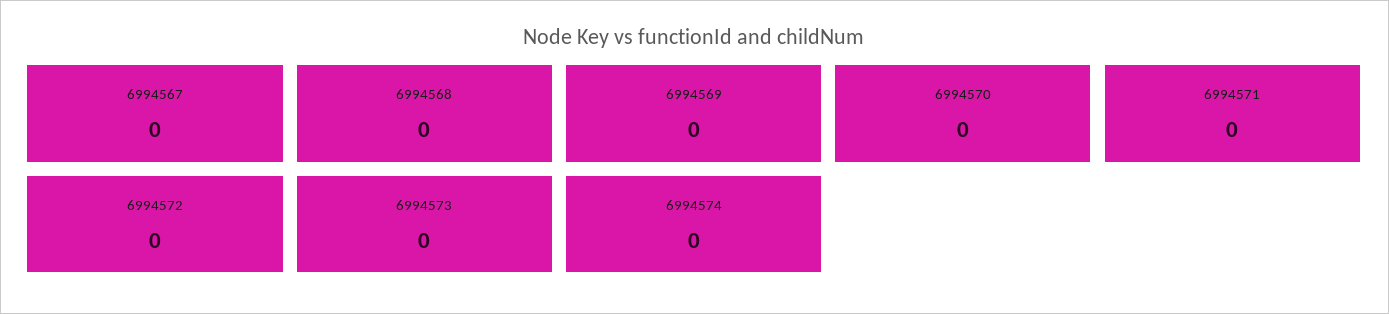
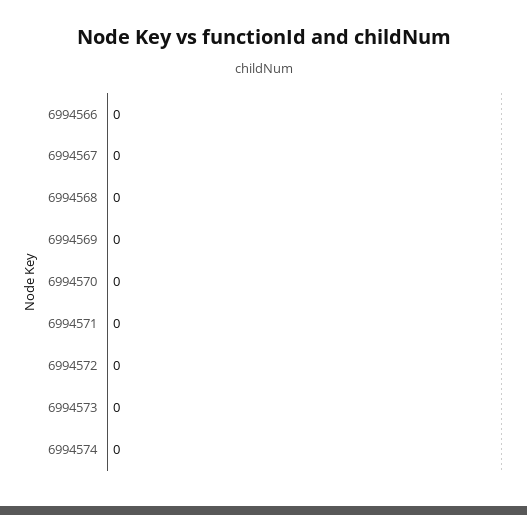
  {
    "6994567": 0,
    "6994568": 0,
    "6994569": 0,
    "6994570": 0,
    "6994571": 0,
    "6994572": 0,
    "6994573": 0,
-   "6994574": 0
+   "6994574": 0,
+   "6994566": 0
  }

